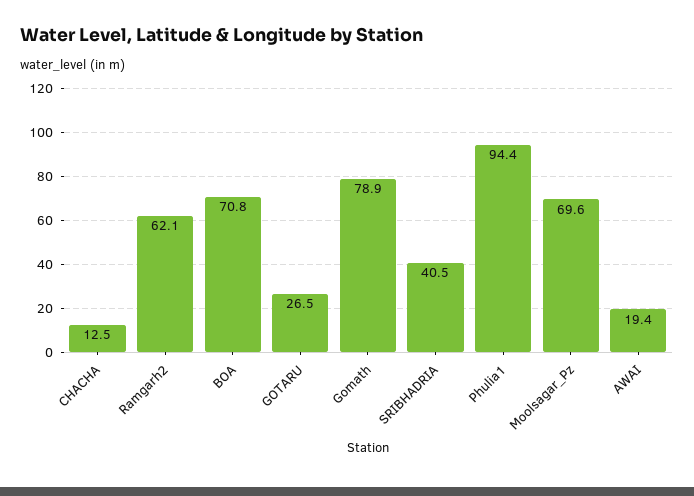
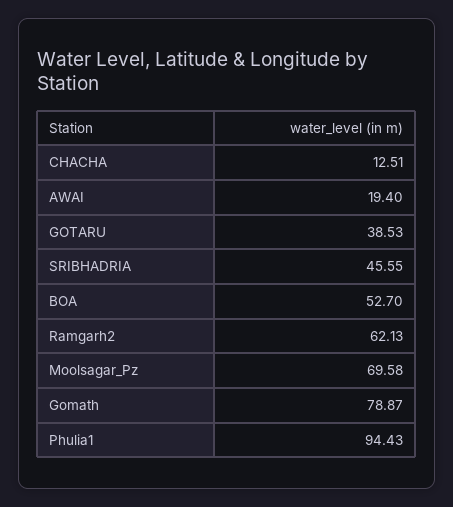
  {
    "CHACHA": 12.51,
    "Ramgarh2": 62.13,
-   "BOA": 70.8,
+   "BOA": 52.7,
-   "GOTARU": 26.5,
+   "GOTARU": 38.53,
    "Gomath": 78.87,
-   "SRIBHADRIA": 40.5,
+   "SRIBHADRIA": 45.55,
    "Phulia1": 94.43,
    "Moolsagar_Pz": 69.58,
    "AWAI": 19.4
  }

